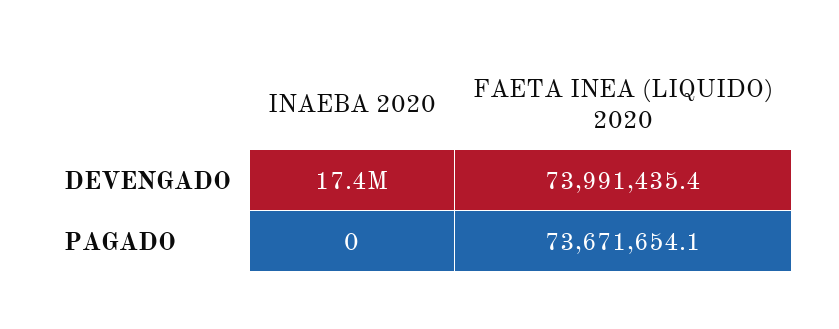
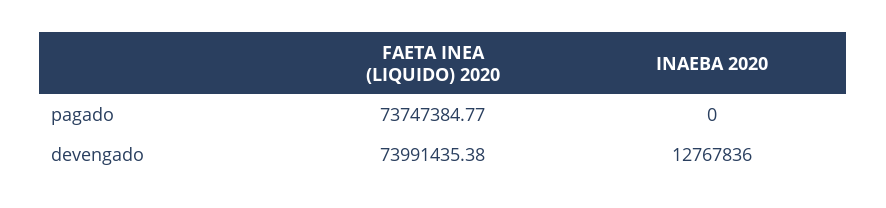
  {
    "INAEBA 2020": {
-     "DEVENGADO": 17400000,
+     "DEVENGADO": 12767836,
      "PAGADO": 0
    },
    "FAETA INEA (LIQUIDO) 2020": {
      "DEVENGADO": 73991435.38,
-     "PAGADO": 73671654.1
+     "PAGADO": 73747384.77
    }
  }

